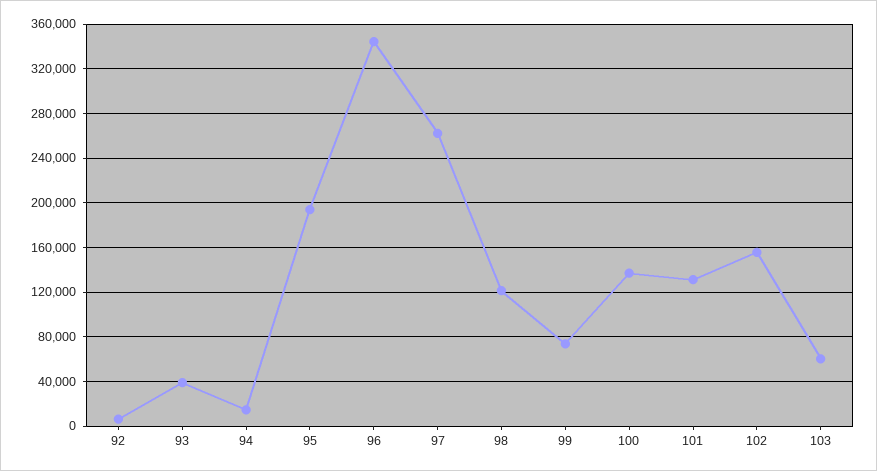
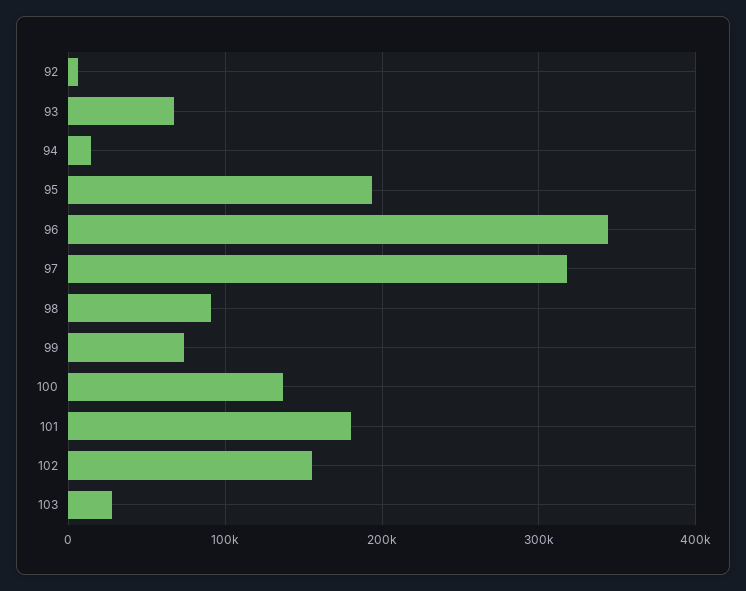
  {
    "92": 10000,
-   "93": 40000,
+   "93": 70000,
    "94": 10000,
    "95": 190000,
    "96": 340000,
-   "97": 260000,
+   "97": 320000,
-   "98": 120000,
+   "98": 90000,
    "99": 70000,
    "100": 140000,
-   "101": 130000,
+   "101": 180000,
    "102": 160000,
-   "103": 60000
+   "103": 30000
  }

